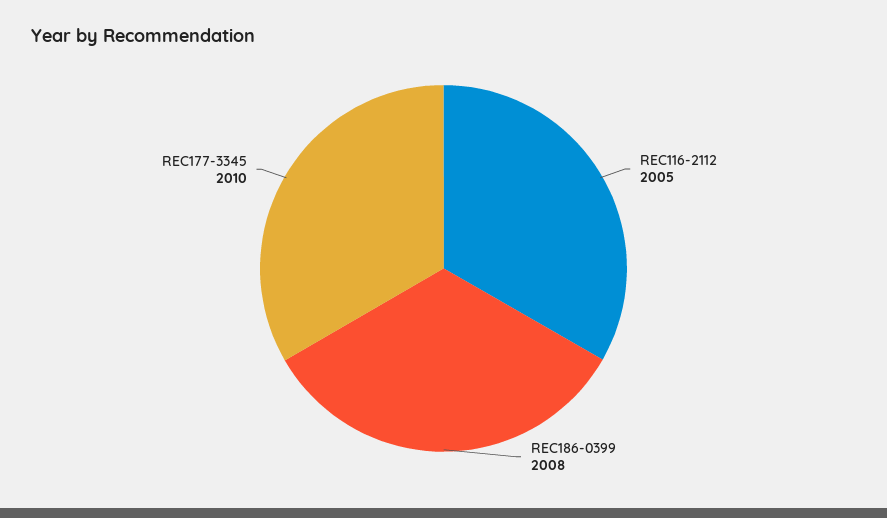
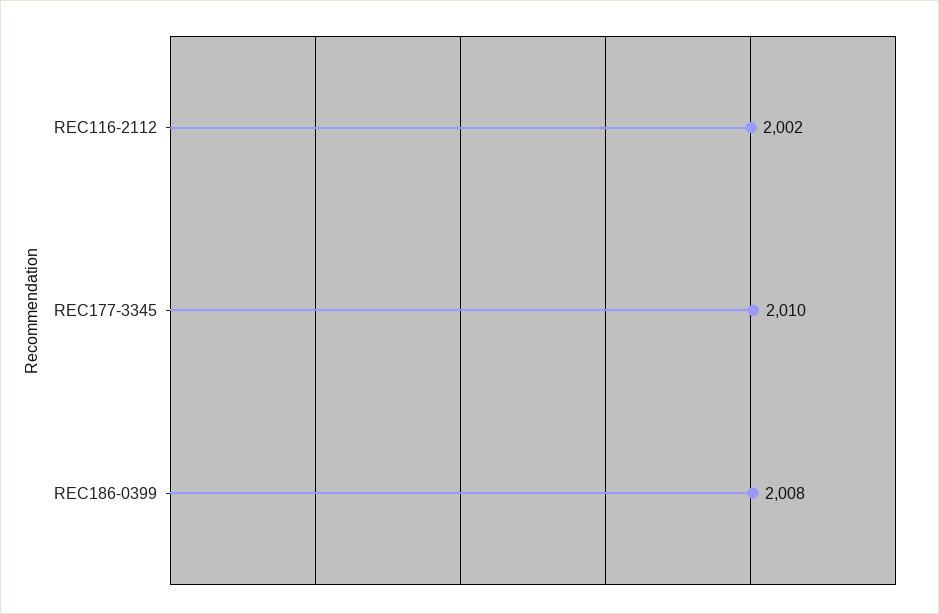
  {
-   "REC116-2112": 2005,
+   "REC116-2112": 2002,
    "REC186-0399": 2008,
    "REC177-3345": 2010
  }

